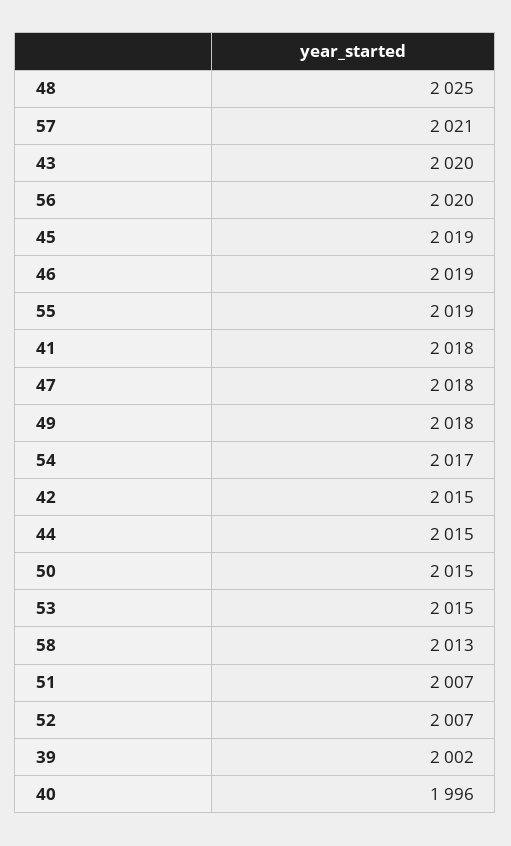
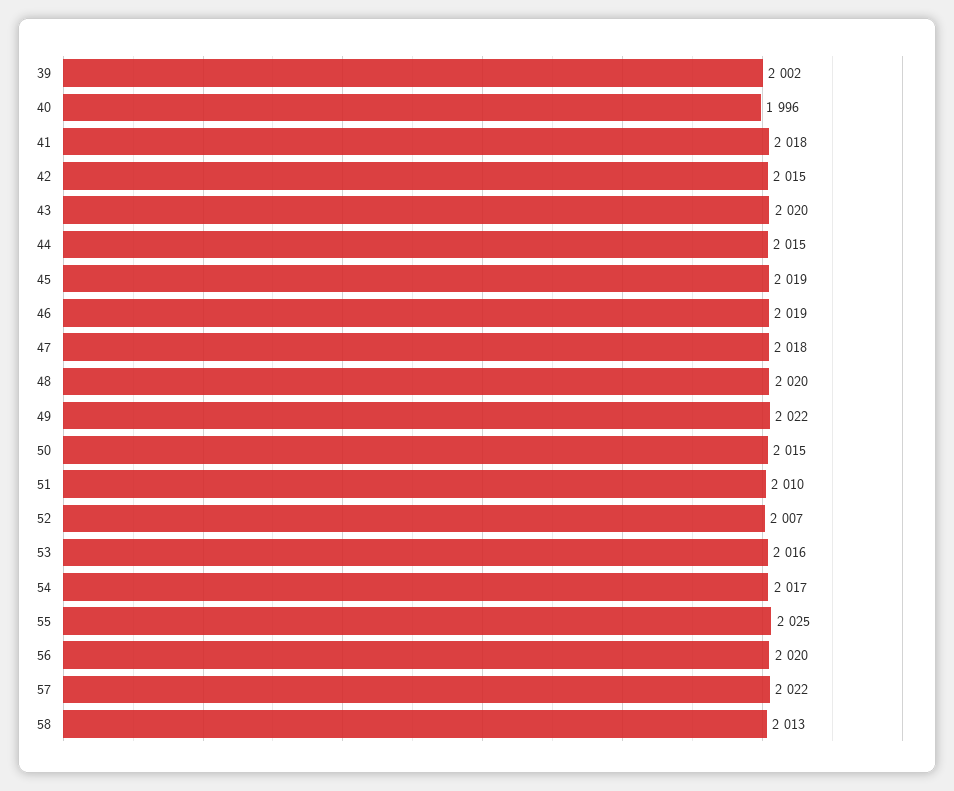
  {
-   "48": 2025,
+   "48": 2020,
-   "57": 2021,
+   "57": 2022,
    "43": 2020,
    "56": 2020,
    "45": 2019,
    "46": 2019,
-   "55": 2019,
+   "55": 2025,
    "41": 2018,
    "47": 2018,
-   "49": 2018,
+   "49": 2022,
    "54": 2017,
    "42": 2015,
    "44": 2015,
    "50": 2015,
-   "53": 2015,
+   "53": 2016,
    "58": 2013,
-   "51": 2007,
+   "51": 2010,
    "52": 2007,
    "39": 2002,
    "40": 1996
  }

